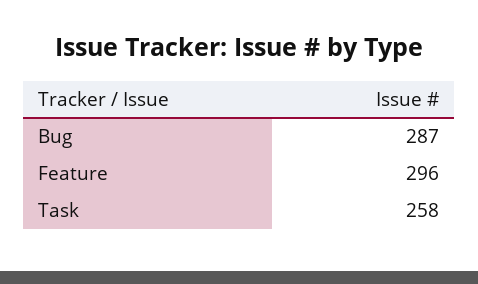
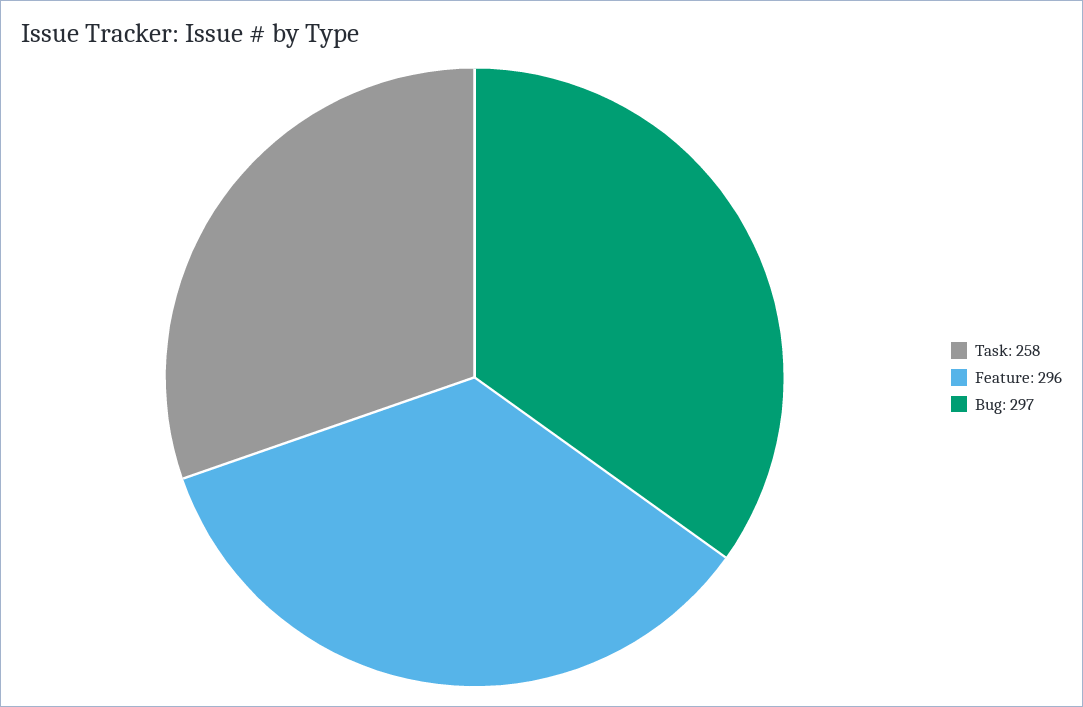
  {
-   "Bug": 287,
+   "Bug": 297,
    "Feature": 296,
    "Task": 258
  }

